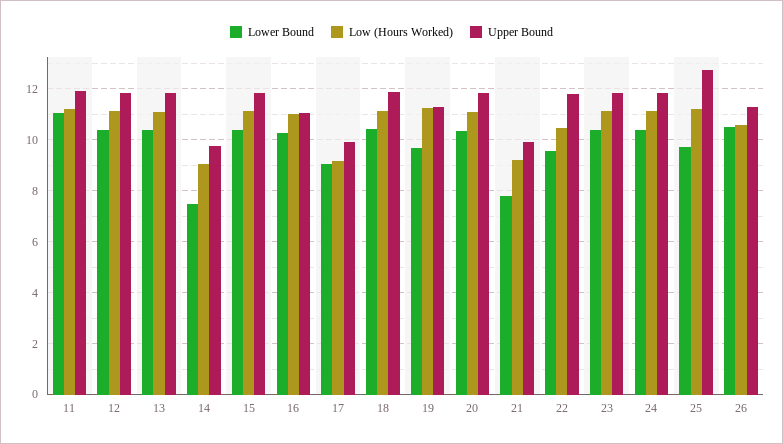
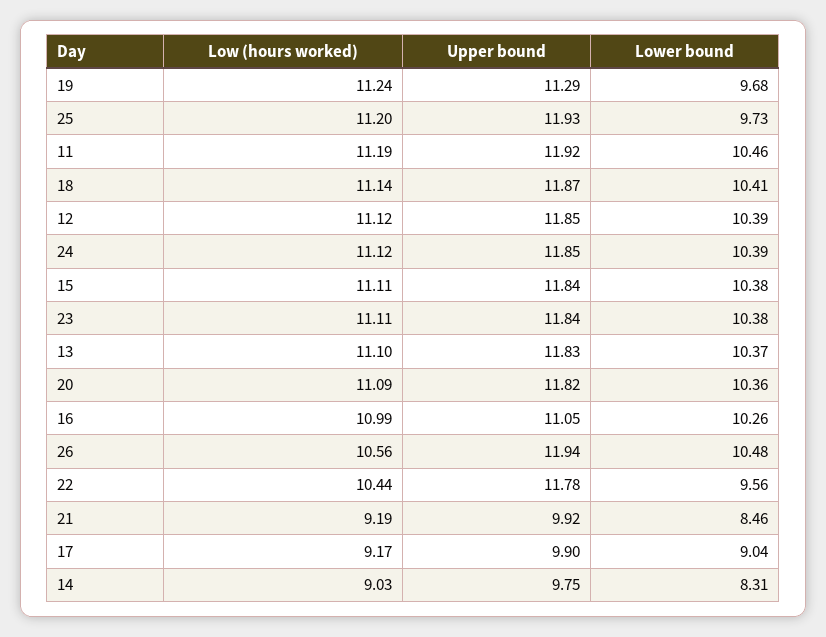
  {
    "Lower Bound": {
-     "11": 11,
+     "11": 10.46,
      "12": 10.39,
      "13": 10.37,
-     "14": 7.5,
+     "14": 8.31,
      "15": 10.38,
      "16": 10.26,
      "17": 9.04,
      "18": 10.41,
      "19": 9.68,
      "20": 10.36,
-     "21": 7.75,
+     "21": 8.46,
      "22": 9.56,
      "23": 10.38,
      "24": 10.39,
      "25": 9.73,
      "26": 10.48
    },
    "Low (Hours Worked)": {
      "11": 11.19,
      "12": 11.12,
      "13": 11.1,
      "14": 9.03,
      "15": 11.11,
      "16": 10.99,
      "17": 9.17,
      "18": 11.14,
      "19": 11.24,
      "20": 11.09,
      "21": 9.19,
      "22": 10.44,
      "23": 11.11,
      "24": 11.12,
      "25": 11.2,
      "26": 10.56
    },
    "Upper Bound": {
      "11": 11.92,
      "12": 11.85,
      "13": 11.83,
      "14": 9.75,
      "15": 11.84,
      "16": 11.05,
      "17": 9.9,
      "18": 11.87,
      "19": 11.29,
      "20": 11.82,
      "21": 9.92,
      "22": 11.78,
      "23": 11.84,
      "24": 11.85,
-     "25": 12.75,
+     "25": 11.93,
-     "26": 11.25
+     "26": 11.94
    }
  }

